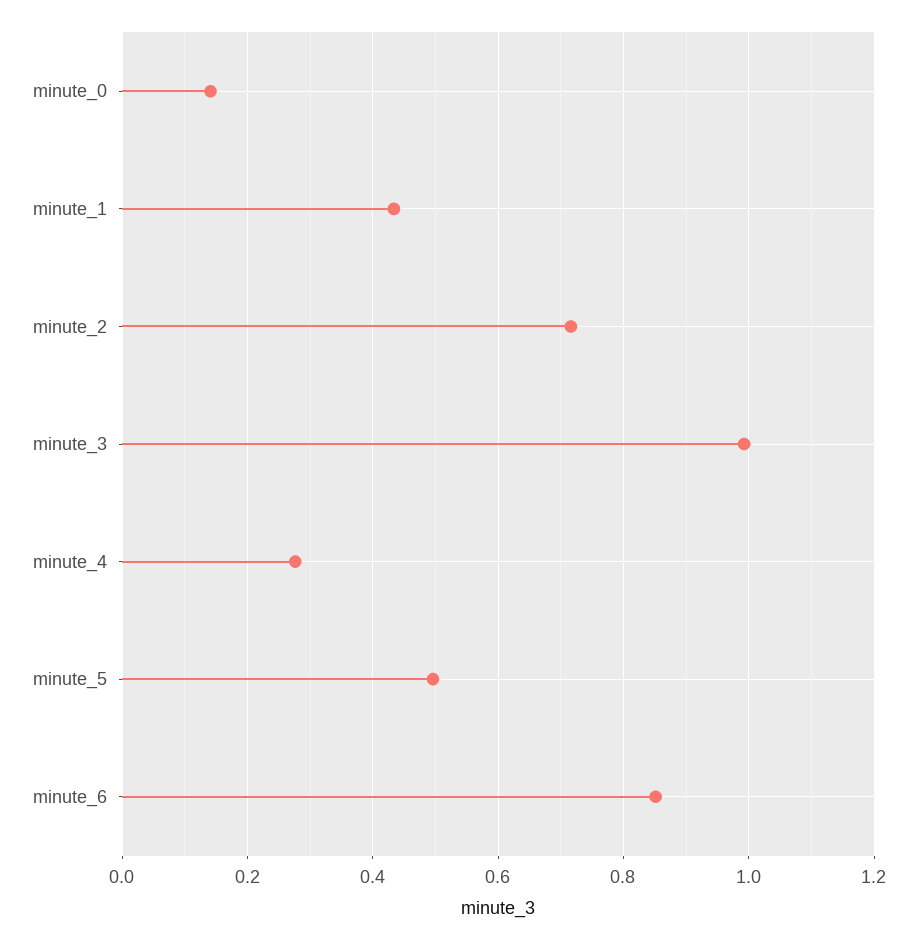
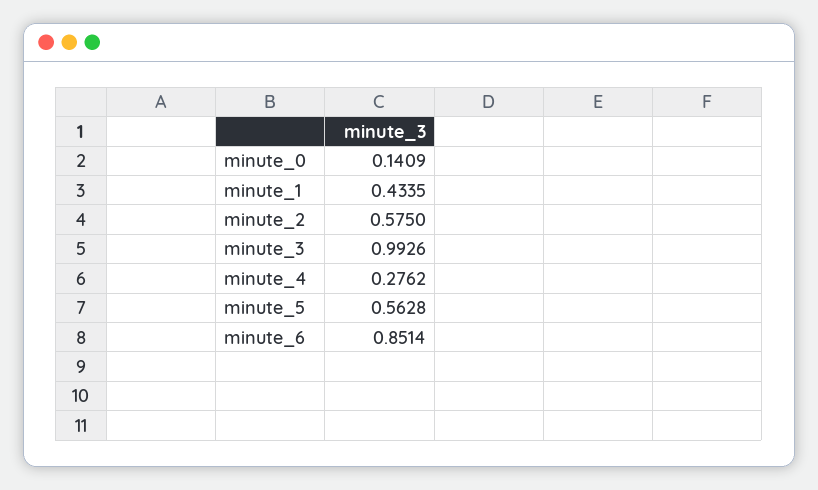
  {
    "minute_0": 0.1409,
    "minute_1": 0.4335,
-   "minute_2": 0.72,
+   "minute_2": 0.575,
    "minute_3": 0.9926,
    "minute_4": 0.2762,
-   "minute_5": 0.5,
+   "minute_5": 0.5628,
    "minute_6": 0.8514
  }

